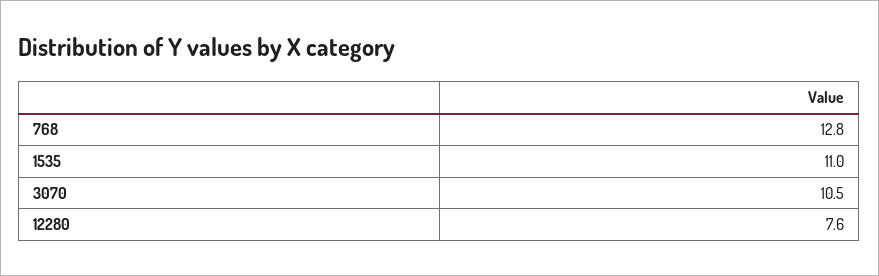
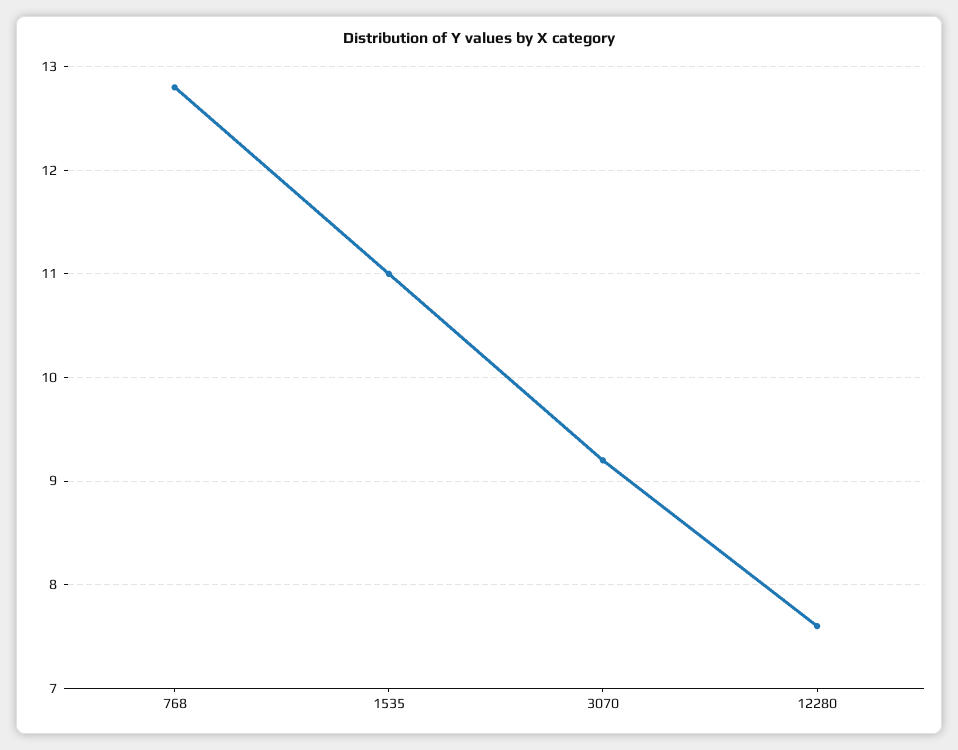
  {
    "768": 12.8,
    "1535": 11,
-   "3070": 10.5,
+   "3070": 9.2,
    "12280": 7.6
  }

